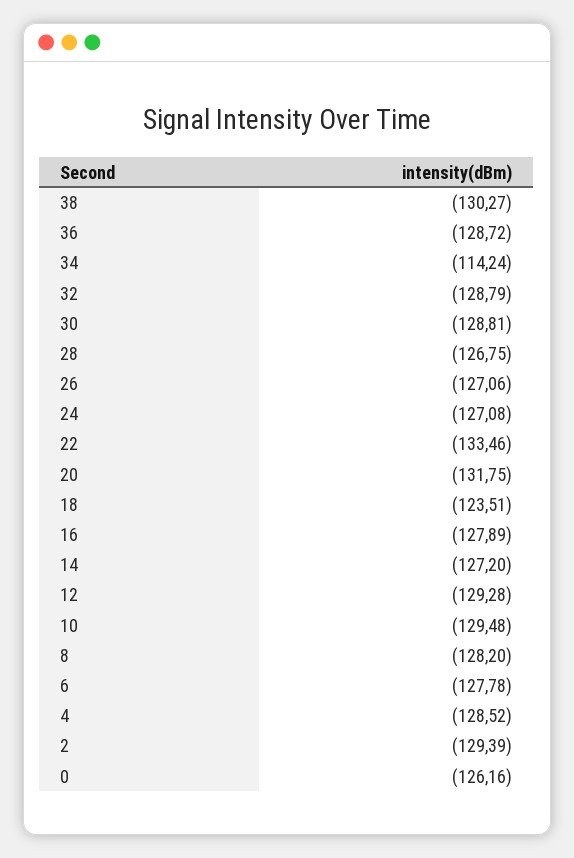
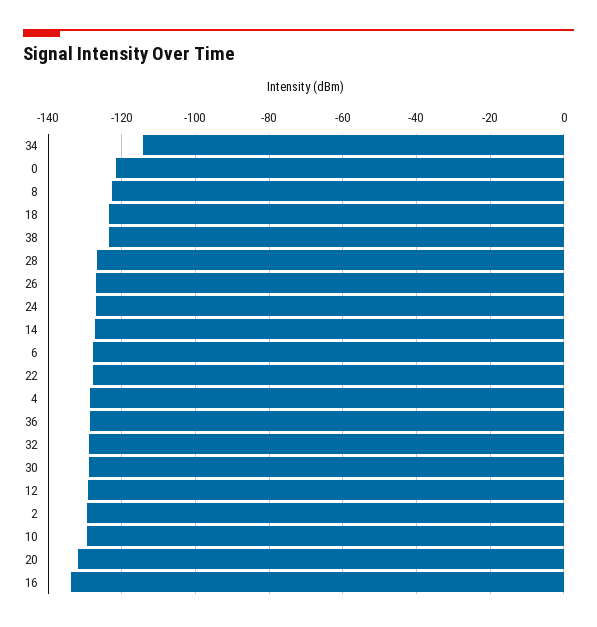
  {
-   "38": -130.27,
+   "38": -124,
    "36": -128.72,
    "34": -114.24,
    "32": -128.79,
    "30": -128.81,
    "28": -126.75,
    "26": -127.06,
    "24": -127.08,
-   "22": -133.46,
+   "22": -128,
    "20": -131.75,
    "18": -123.51,
-   "16": -127.89,
+   "16": -134,
    "14": -127.2,
    "12": -129.28,
    "10": -129.48,
-   "8": -128.2,
+   "8": -122,
    "6": -127.78,
    "4": -128.52,
    "2": -129.39,
-   "0": -126.16
+   "0": -122
  }

